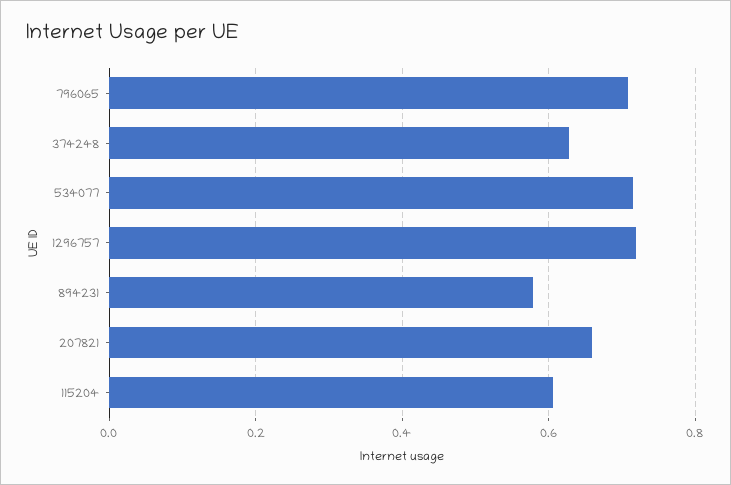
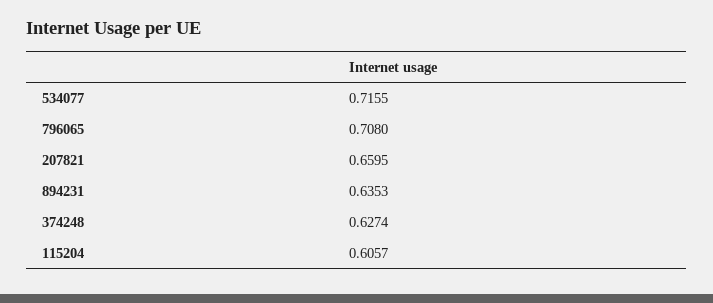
  {
    "796065": 0.708,
    "374248": 0.6274,
    "534077": 0.7155,
-   "1296757": 0.72,
-   "894231": 0.58,
+   "894231": 0.6353,
    "207821": 0.6595,
    "115204": 0.6057
  }

